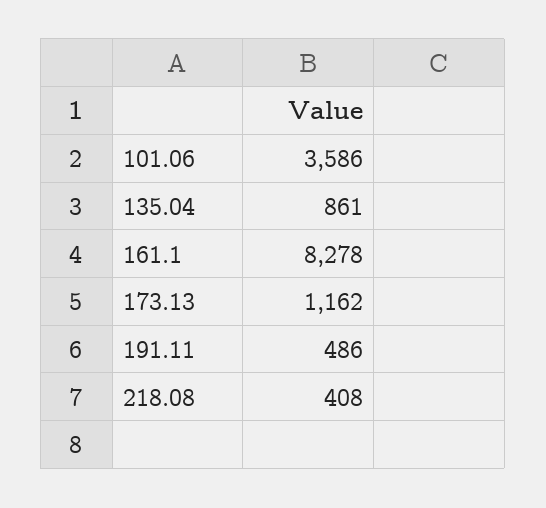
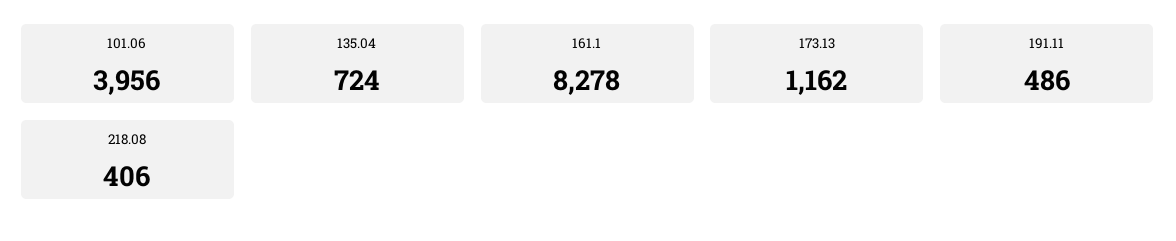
  {
-   "101.06": 3586,
+   "101.06": 3956,
-   "135.04": 861,
+   "135.04": 724,
    "161.1": 8278,
    "173.13": 1162,
    "191.11": 486,
-   "218.08": 408
+   "218.08": 406
  }

